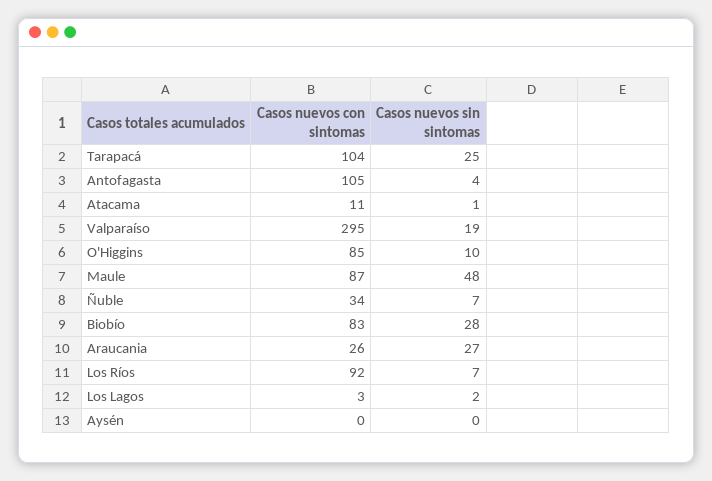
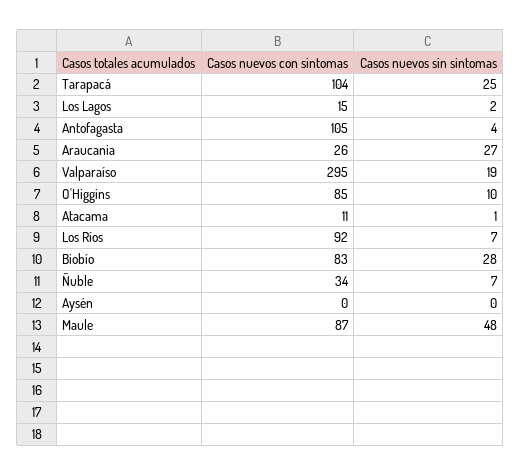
  {
    "Casos nuevos con sintomas": {
      "Tarapacá": 104,
      "Antofagasta": 105,
      "Atacama": 11,
      "Valparaíso": 295,
      "O'Higgins": 85,
      "Maule": 87,
      "Ñuble": 34,
      "Biobío": 83,
      "Araucania": 26,
      "Los Ríos": 92,
-     "Los Lagos": 3,
+     "Los Lagos": 15,
      "Aysén": 0
    },
    "Casos nuevos sin sintomas": {
      "Tarapacá": 25,
      "Antofagasta": 4,
      "Atacama": 1,
      "Valparaíso": 19,
      "O'Higgins": 10,
      "Maule": 48,
      "Ñuble": 7,
      "Biobío": 28,
      "Araucania": 27,
      "Los Ríos": 7,
      "Los Lagos": 2,
      "Aysén": 0
    }
  }

